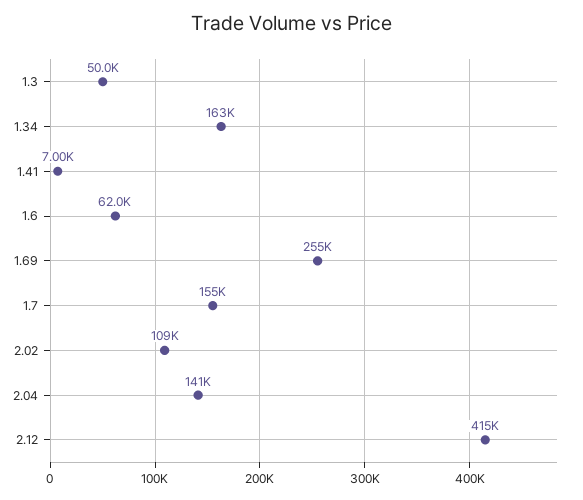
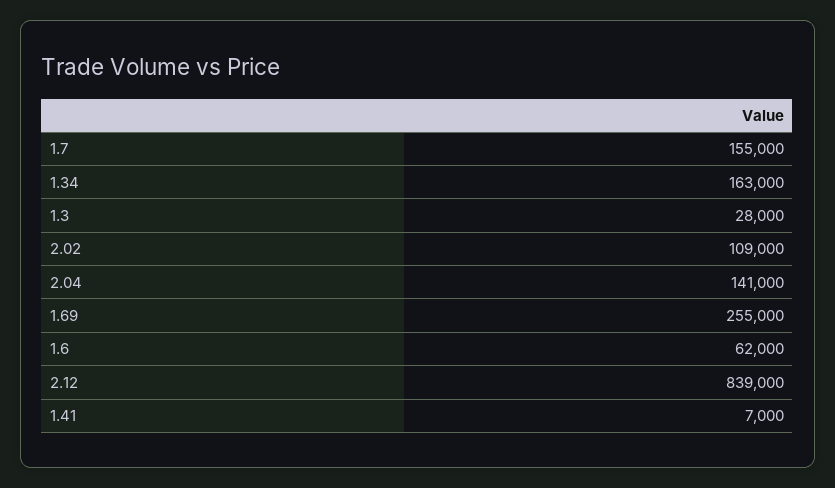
  {
-   "1.3": 50000,
+   "1.3": 28000,
    "1.34": 163000,
    "1.41": 7000,
    "1.6": 62000,
    "1.69": 255000,
    "1.7": 155000,
    "2.02": 109000,
    "2.04": 141000,
-   "2.12": 415000
+   "2.12": 839000
  }

